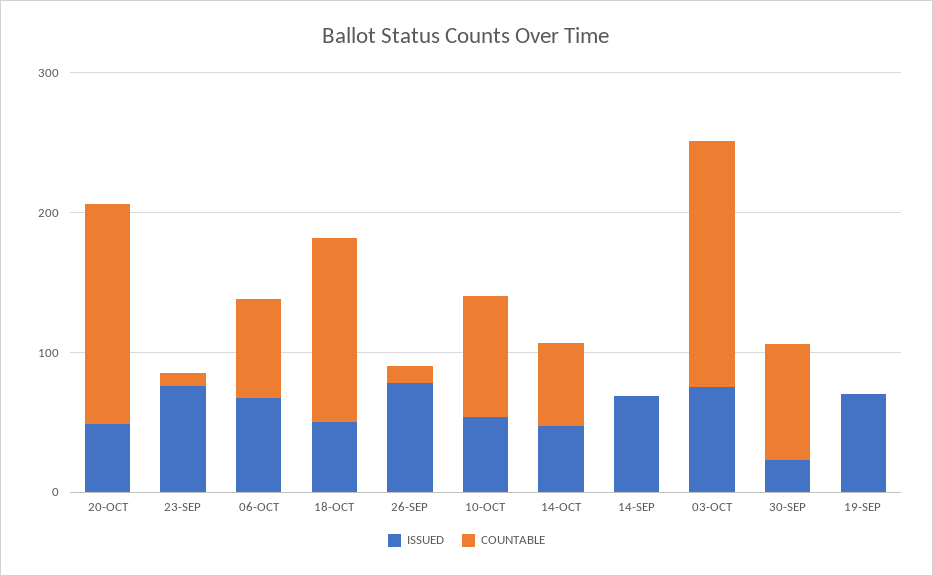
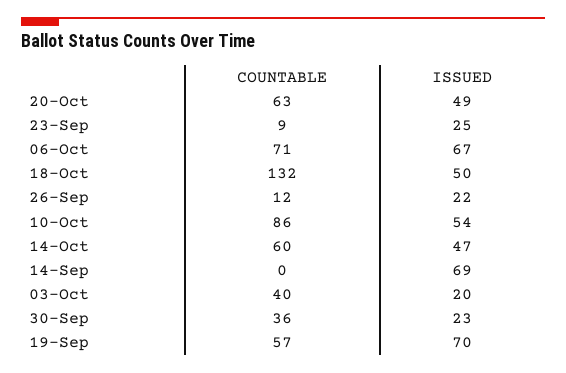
  {
    "ISSUED": {
      "20-OCT": 49,
-     "23-SEP": 80,
+     "23-SEP": 25,
      "06-OCT": 67,
      "18-OCT": 50,
-     "26-SEP": 80,
+     "26-SEP": 22,
      "10-OCT": 54,
      "14-OCT": 47,
      "14-SEP": 69,
-     "03-OCT": 80,
+     "03-OCT": 20,
      "30-SEP": 23,
      "19-SEP": 70
    },
    "COUNTABLE": {
-     "20-OCT": 160,
+     "20-OCT": 63,
      "23-SEP": 9,
      "06-OCT": 71,
      "18-OCT": 132,
      "26-SEP": 12,
      "10-OCT": 86,
      "14-OCT": 60,
      "14-SEP": 0,
-     "03-OCT": 180,
+     "03-OCT": 40,
-     "30-SEP": 80,
+     "30-SEP": 36,
-     "19-SEP": 0
+     "19-SEP": 57
    }
  }

